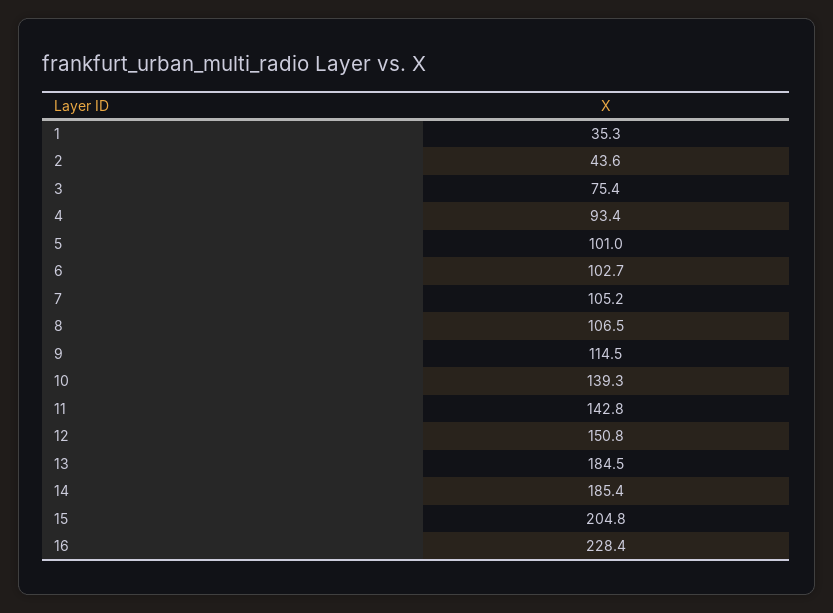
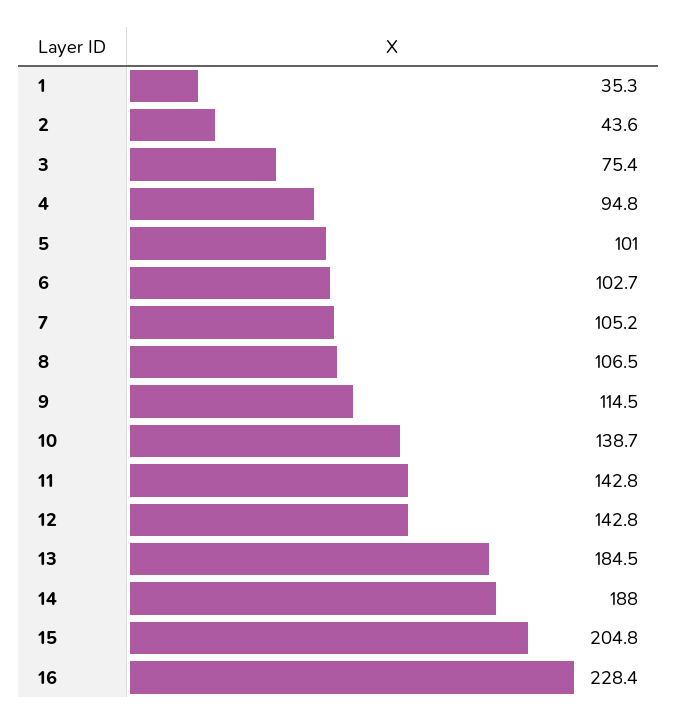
  {
    "1": 35.3,
    "2": 43.6,
    "3": 75.4,
-   "4": 93.4,
+   "4": 94.8,
    "5": 101,
    "6": 102.7,
    "7": 105.2,
    "8": 106.5,
    "9": 114.5,
-   "10": 139.3,
+   "10": 138.7,
    "11": 142.8,
-   "12": 150.8,
+   "12": 142.8,
    "13": 184.5,
-   "14": 185.4,
+   "14": 188,
    "15": 204.8,
    "16": 228.4
  }

